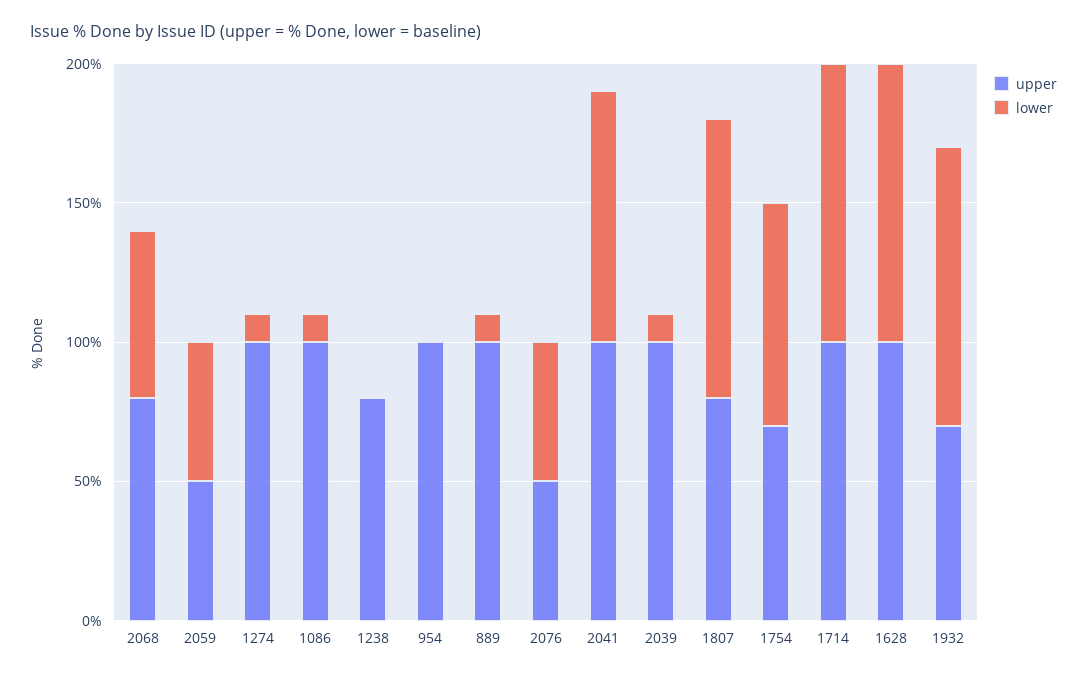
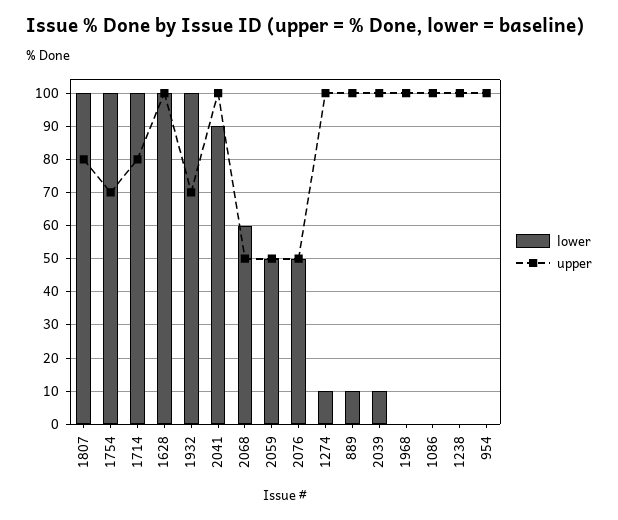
  {
    "upper": {
-     "2068": 80,
+     "2068": 50,
      "2059": 50,
      "1274": 100,
      "1086": 100,
-     "1238": 80,
+     "1238": 100,
      "954": 100,
      "889": 100,
      "2076": 50,
      "2041": 100,
      "2039": 100,
      "1807": 80,
      "1754": 70,
-     "1714": 100,
+     "1714": 80,
      "1628": 100,
-     "1932": 70
+     "1932": 70,
+     "1968": 100
    },
    "lower": {
      "2068": 60,
      "2059": 50,
      "1274": 10,
-     "1086": 10,
+     "1086": 0,
      "1238": 0,
      "954": 0,
      "889": 10,
      "2076": 50,
      "2041": 90,
      "2039": 10,
      "1807": 100,
-     "1754": 80,
+     "1754": 100,
      "1714": 100,
      "1628": 100,
-     "1932": 100
+     "1932": 100,
+     "1968": 0
    }
  }

